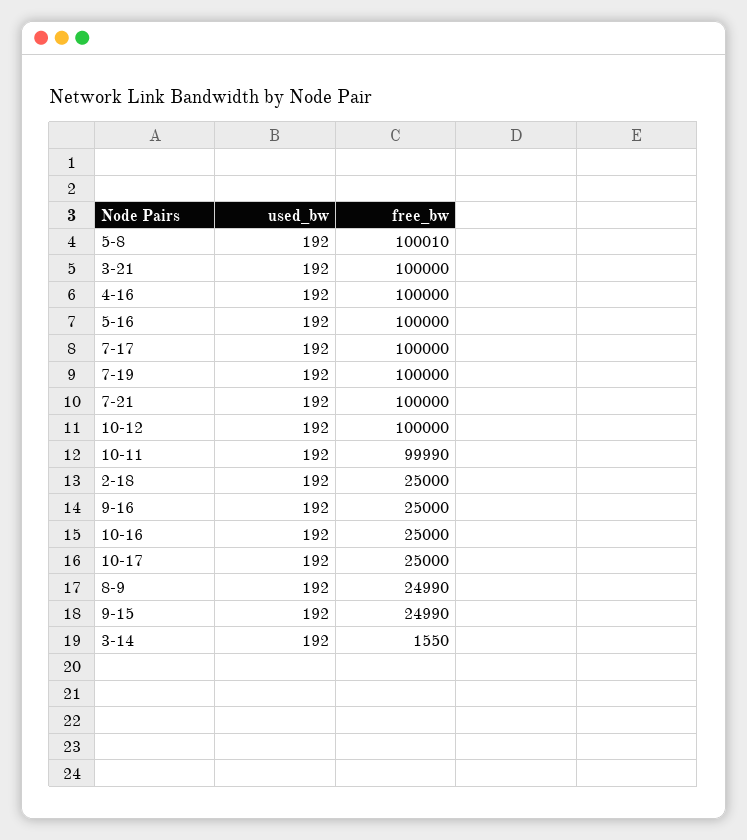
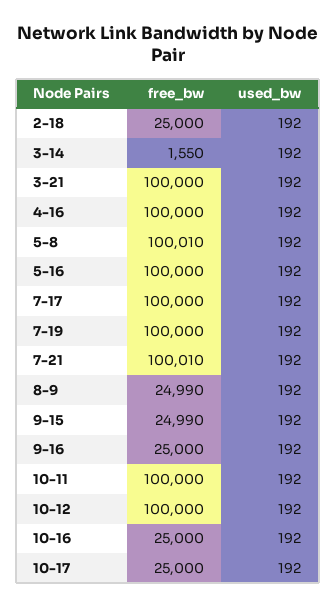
  {
    "used_bw": {
      "5-8": 192,
      "3-21": 192,
      "4-16": 192,
      "5-16": 192,
      "7-17": 192,
      "7-19": 192,
      "7-21": 192,
      "10-12": 192,
      "10-11": 192,
      "2-18": 192,
      "9-16": 192,
      "10-16": 192,
      "10-17": 192,
      "8-9": 192,
      "9-15": 192,
      "3-14": 192
    },
    "free_bw": {
      "5-8": 100010,
      "3-21": 100000,
      "4-16": 100000,
      "5-16": 100000,
      "7-17": 100000,
      "7-19": 100000,
-     "7-21": 100000,
+     "7-21": 100010,
      "10-12": 100000,
-     "10-11": 99990,
+     "10-11": 100000,
      "2-18": 25000,
      "9-16": 25000,
      "10-16": 25000,
      "10-17": 25000,
      "8-9": 24990,
      "9-15": 24990,
      "3-14": 1550
    }
  }

